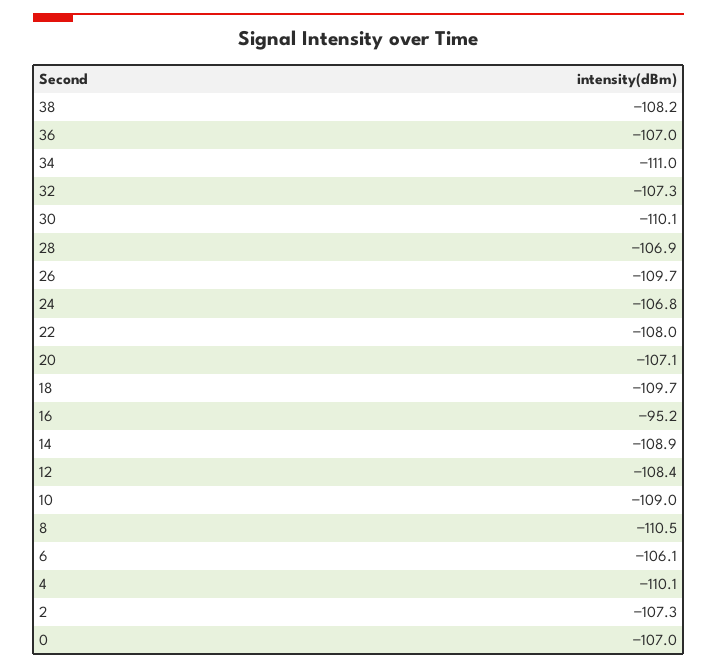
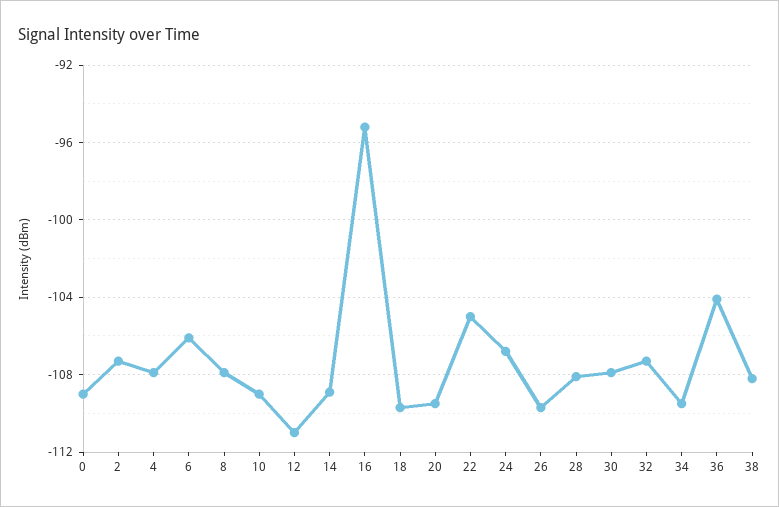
  {
    "38": -108.2,
-   "36": -107,
+   "36": -104,
-   "34": -111,
+   "34": -109.5,
    "32": -107.3,
-   "30": -110.1,
+   "30": -108,
-   "28": -106.9,
+   "28": -108,
    "26": -109.7,
    "24": -106.8,
-   "22": -108,
+   "22": -105,
-   "20": -107.1,
+   "20": -109.5,
    "18": -109.7,
    "16": -95.2,
    "14": -108.9,
-   "12": -108.4,
+   "12": -111,
    "10": -109,
-   "8": -110.5,
+   "8": -108,
    "6": -106.1,
-   "4": -110.1,
+   "4": -108,
    "2": -107.3,
-   "0": -107
+   "0": -109
  }

